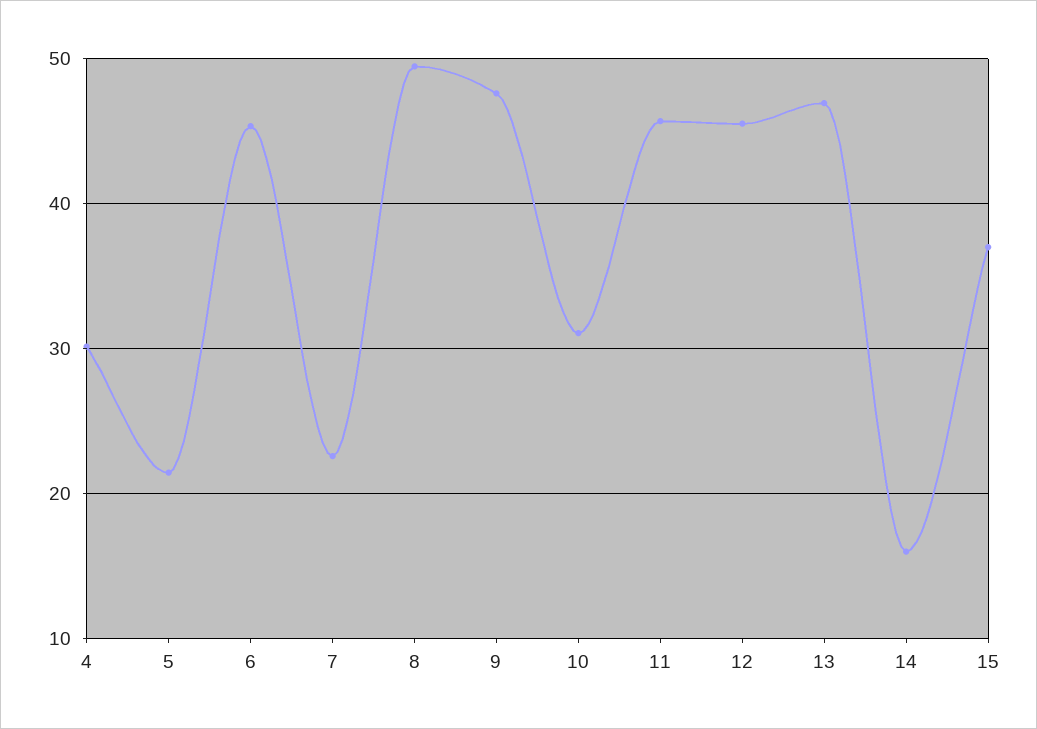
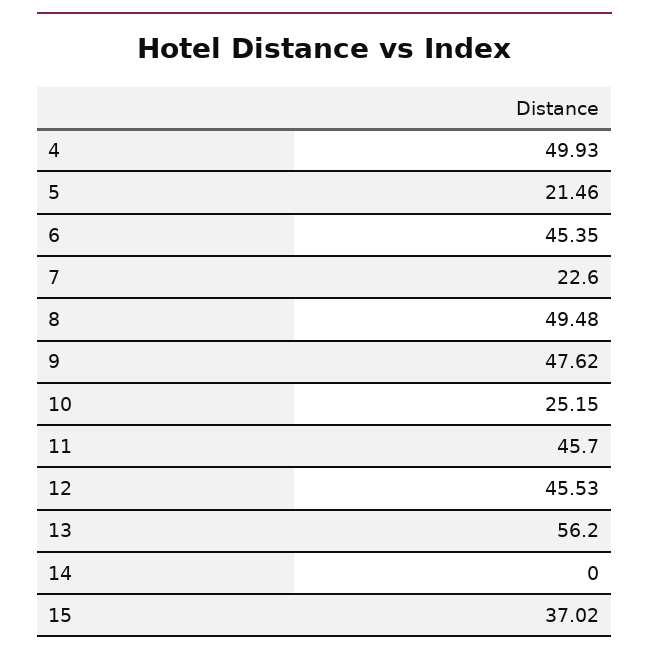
  {
-   "4": 30,
+   "4": 49.93,
    "5": 21.46,
    "6": 45.35,
    "7": 22.6,
    "8": 49.48,
    "9": 47.62,
-   "10": 31,
+   "10": 25.15,
    "11": 45.7,
    "12": 45.53,
-   "13": 47,
+   "13": 56.2,
-   "14": 16,
+   "14": 0,
    "15": 37.02
  }

